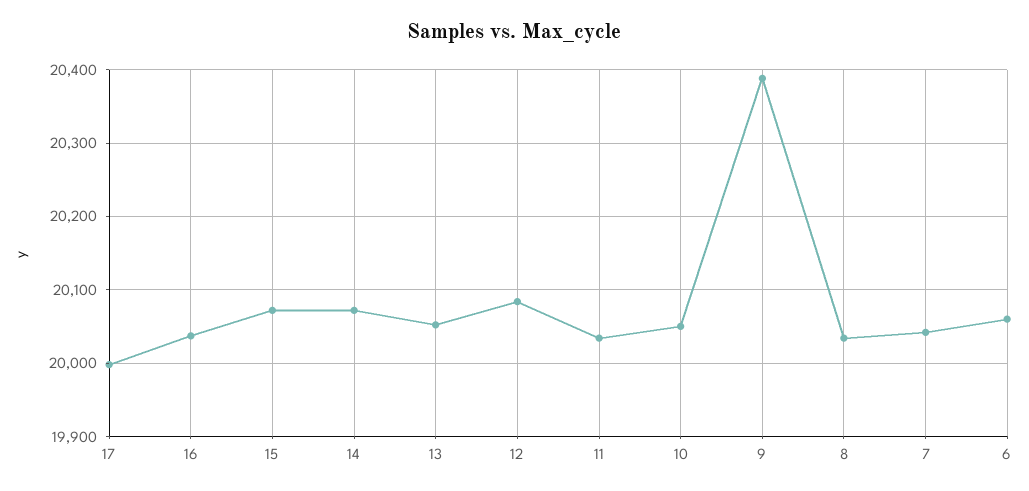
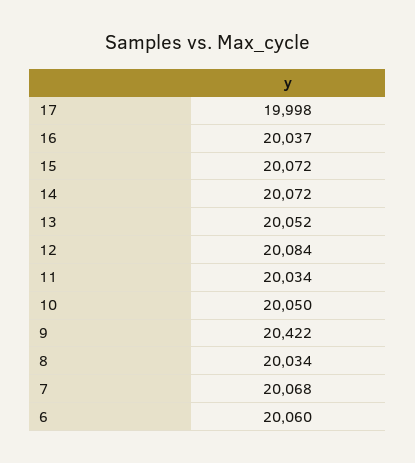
  {
    "17": 19998,
    "16": 20037,
    "15": 20072,
    "14": 20072,
    "13": 20052,
    "12": 20084,
    "11": 20034,
    "10": 20050,
-   "9": 20390,
+   "9": 20422,
    "8": 20034,
-   "7": 20040,
+   "7": 20068,
    "6": 20060
  }

